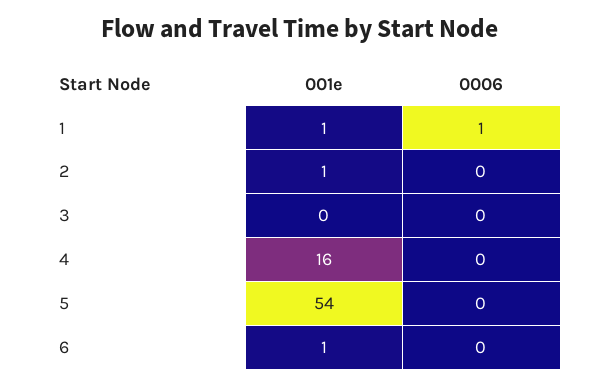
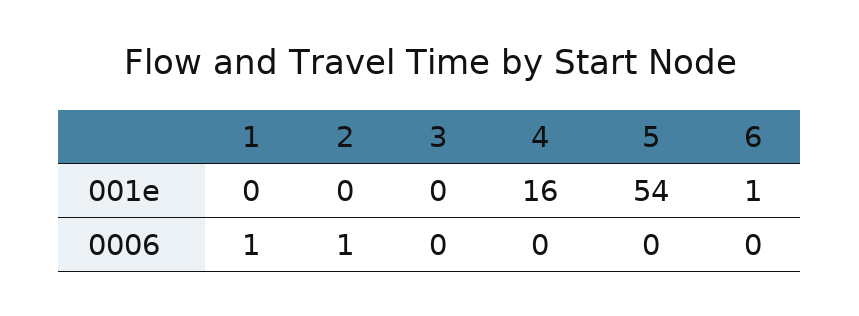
  {
    "001e": {
-     "1": 1,
+     "1": 0,
-     "2": 1,
+     "2": 0,
      "3": 0,
      "4": 16,
      "5": 54,
      "6": 1
    },
    "0006": {
      "1": 1,
-     "2": 0,
+     "2": 1,
      "3": 0,
      "4": 0,
      "5": 0,
      "6": 0
    }
  }

